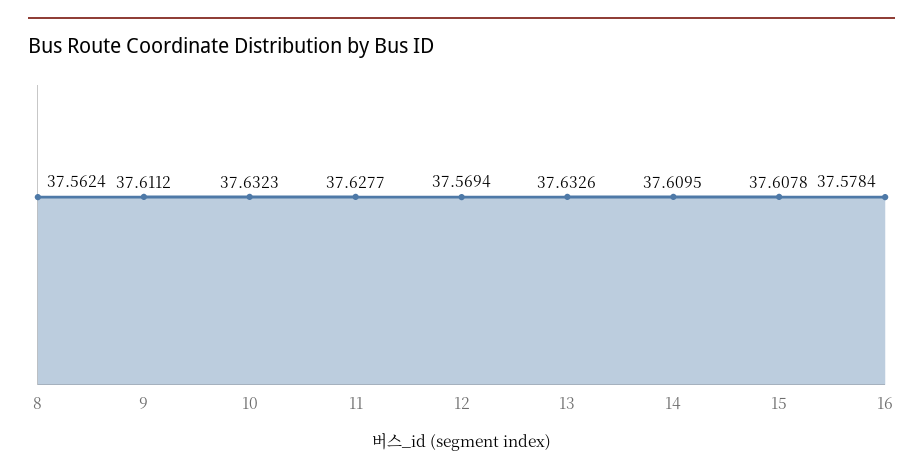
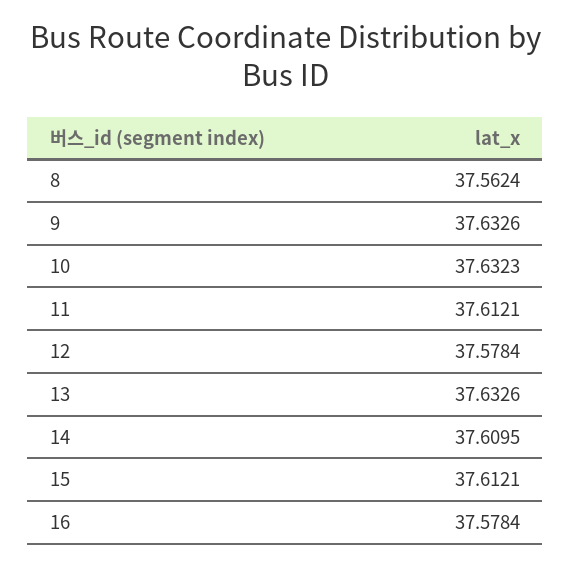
  {
    "8": 37.5624,
-   "9": 37.6112,
+   "9": 37.6326,
    "10": 37.6323,
-   "11": 37.6277,
+   "11": 37.6121,
-   "12": 37.5694,
+   "12": 37.5784,
    "13": 37.6326,
    "14": 37.6095,
-   "15": 37.6078,
+   "15": 37.6121,
    "16": 37.5784
  }

